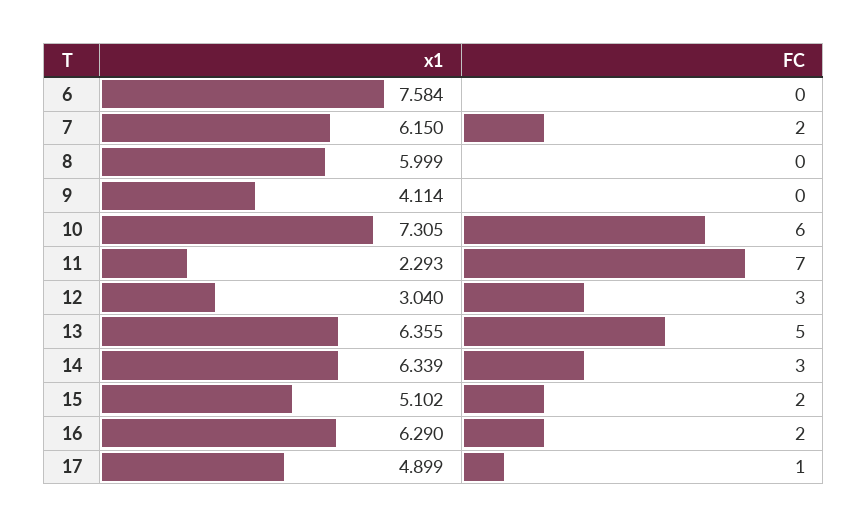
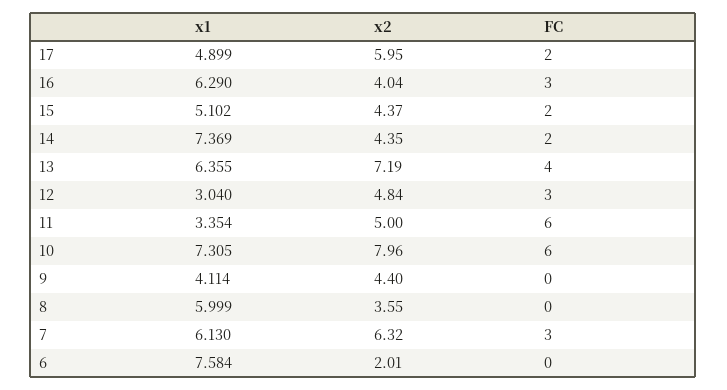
  {
    "x1": {
      "6": 7.584,
-     "7": 6.15,
+     "7": 6.13,
      "8": 5.999,
      "9": 4.114,
      "10": 7.305,
-     "11": 2.293,
+     "11": 3.354,
      "12": 3.04,
      "13": 6.355,
-     "14": 6.339,
+     "14": 7.369,
      "15": 5.102,
      "16": 6.29,
      "17": 4.899
    },
    "FC": {
      "6": 0,
-     "7": 2,
+     "7": 3,
      "8": 0,
      "9": 0,
      "10": 6,
-     "11": 7,
+     "11": 6,
      "12": 3,
-     "13": 5,
+     "13": 4,
-     "14": 3,
+     "14": 2,
      "15": 2,
-     "16": 2,
+     "16": 3,
-     "17": 1
+     "17": 2
-   }
+   },
+   "x2": {
+     "17": 5.95,
+     "16": 4.04,
+     "15": 4.37,
+     "14": 4.35,
+     "13": 7.19,
+     "12": 4.84,
+     "11": 5,
+     "10": 7.96,
+     "9": 4.4,
+     "8": 3.55,
+     "7": 6.32,
+     "6": 2.01
+   }
  }

